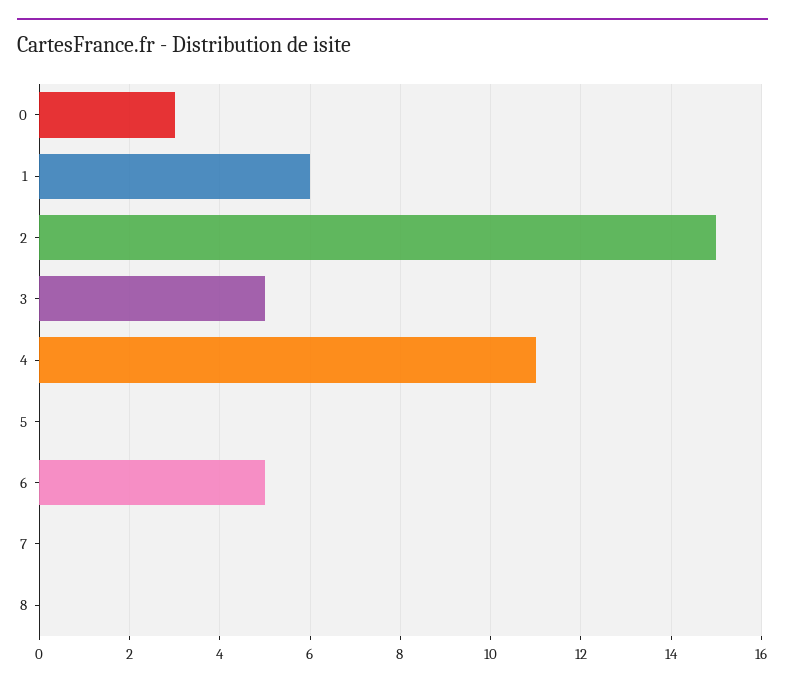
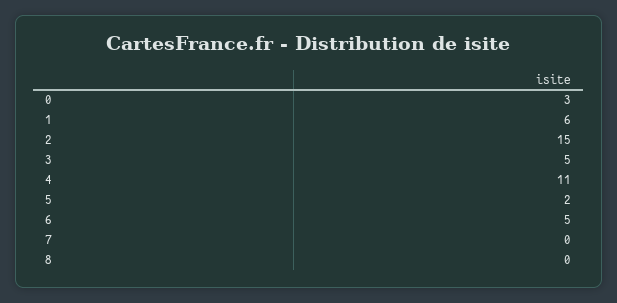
  {
    "0": 3,
    "1": 6,
    "2": 15,
    "3": 5,
    "4": 11,
-   "5": 0,
+   "5": 2,
    "6": 5,
    "7": 0,
    "8": 0
  }

